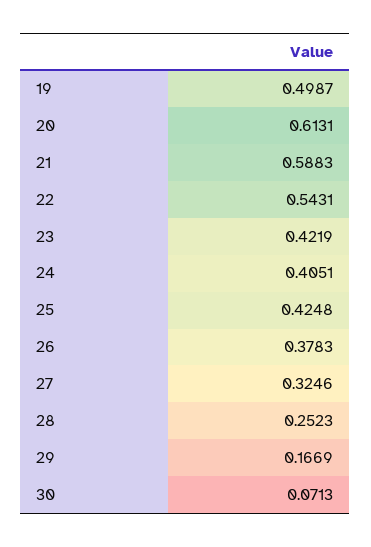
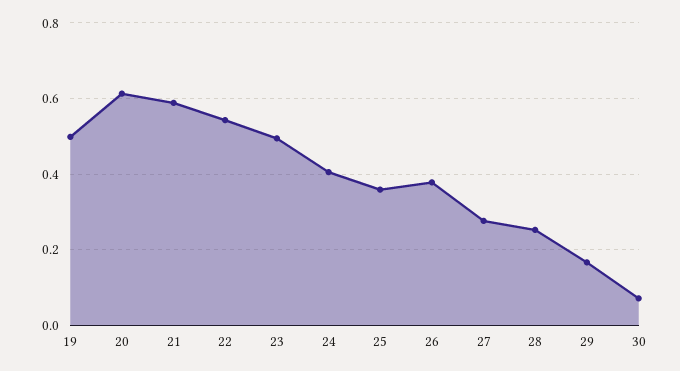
  {
    "19": 0.4987,
    "20": 0.6131,
    "21": 0.5883,
    "22": 0.5431,
-   "23": 0.4219,
+   "23": 0.5,
    "24": 0.4051,
-   "25": 0.4248,
+   "25": 0.36,
    "26": 0.3783,
-   "27": 0.3246,
+   "27": 0.28,
    "28": 0.2523,
    "29": 0.1669,
    "30": 0.0713
  }

